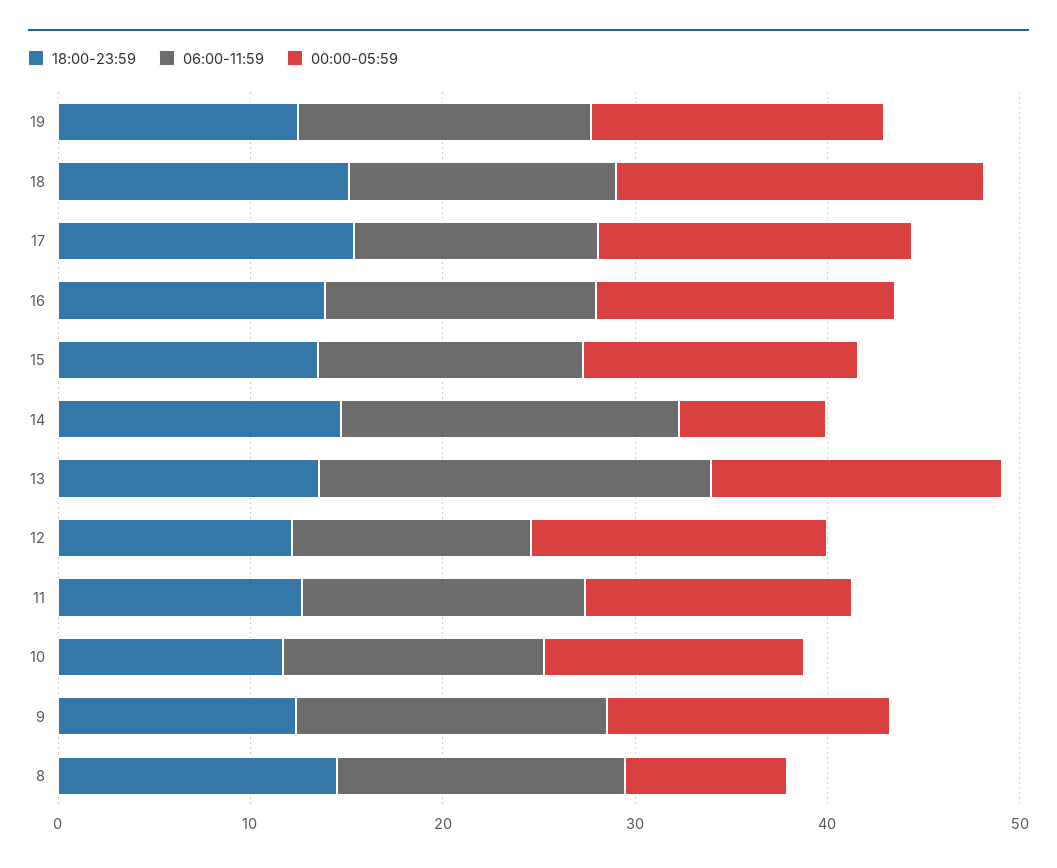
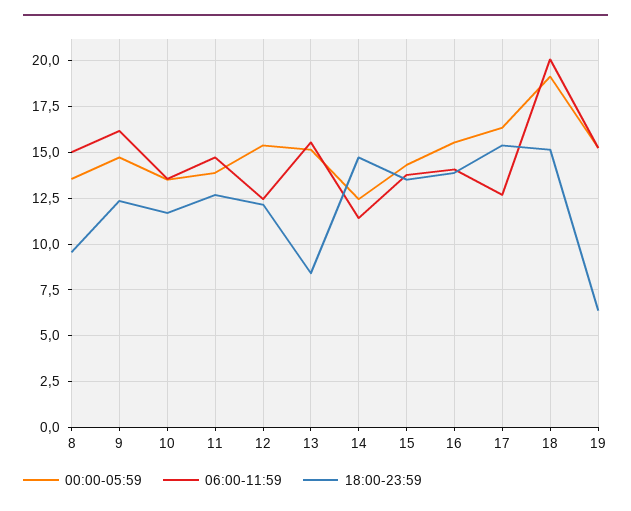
  {
    "18:00-23:59": {
-     "19": 12,
+     "19": 6.5,
      "18": 15,
      "17": 15.5,
      "16": 14,
      "15": 13.5,
      "14": 14.5,
-     "13": 14,
+     "13": 8.5,
      "12": 12,
      "11": 12.5,
      "10": 11.5,
      "9": 12.5,
-     "8": 14
+     "8": 9.5
    },
    "06:00-11:59": {
      "19": 15.5,
-     "18": 14,
+     "18": 20,
      "17": 12.5,
      "16": 14,
      "15": 14,
-     "14": 18,
+     "14": 11.5,
-     "13": 20,
+     "13": 15.5,
      "12": 12.5,
      "11": 14.5,
      "10": 13.5,
      "9": 16,
      "8": 15
    },
    "00:00-05:59": {
      "19": 15.5,
      "18": 19,
      "17": 16.5,
      "16": 15.5,
      "15": 14.5,
-     "14": 8,
+     "14": 12.5,
      "13": 15,
      "12": 15.5,
      "11": 14,
      "10": 13.5,
      "9": 14.5,
-     "8": 8
+     "8": 13.5
    }
  }

